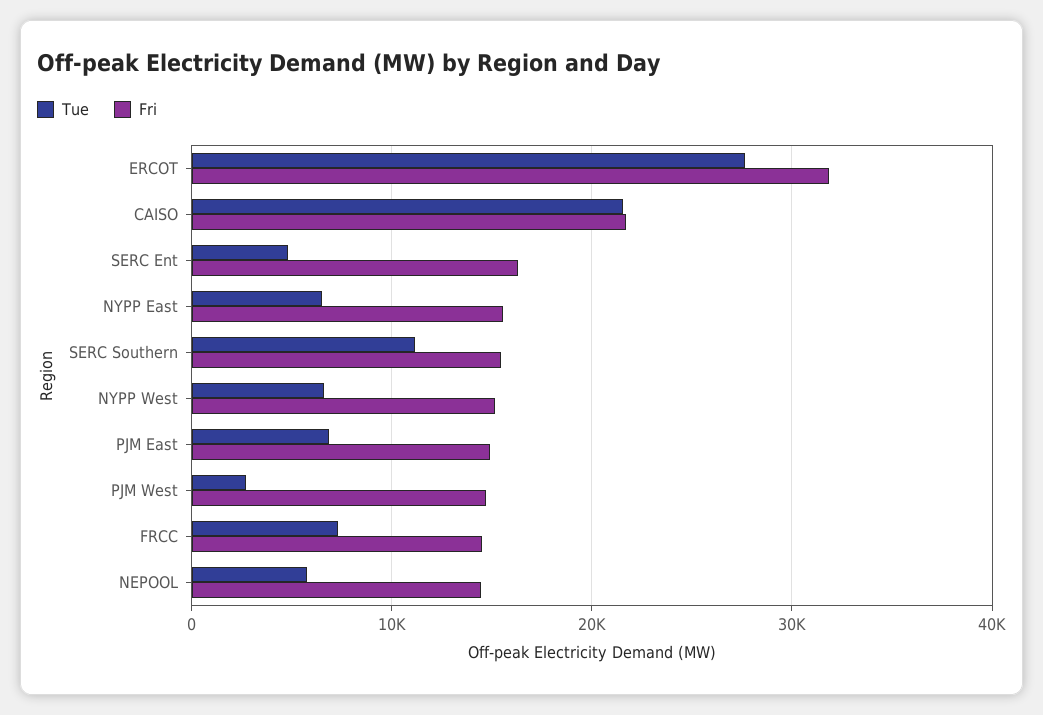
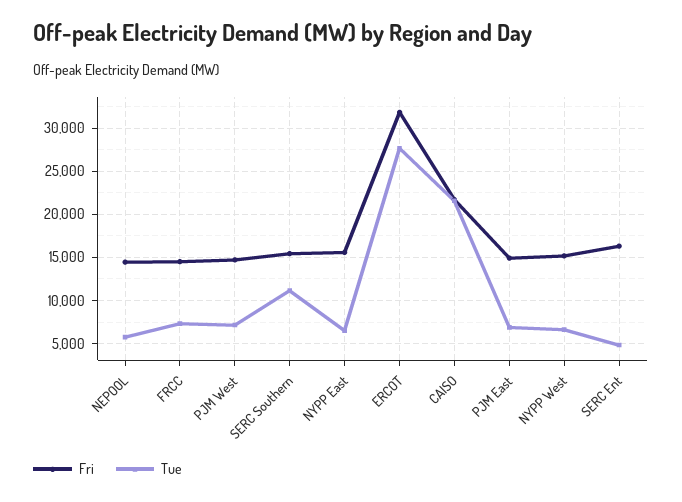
  {
    "Tue": {
      "ERCOT": 28000,
      "CAISO": 22000,
      "SERC Ent": 5000,
      "NYPP East": 7000,
      "SERC Southern": 11000,
      "NYPP West": 7000,
      "PJM East": 7000,
-     "PJM West": 3000,
+     "PJM West": 7000,
      "FRCC": 7000,
      "NEPOOL": 6000
    },
    "Fri": {
      "ERCOT": 32000,
      "CAISO": 22000,
      "SERC Ent": 16000,
      "NYPP East": 16000,
      "SERC Southern": 15000,
      "NYPP West": 15000,
      "PJM East": 15000,
      "PJM West": 15000,
      "FRCC": 15000,
      "NEPOOL": 14000
    }
  }

